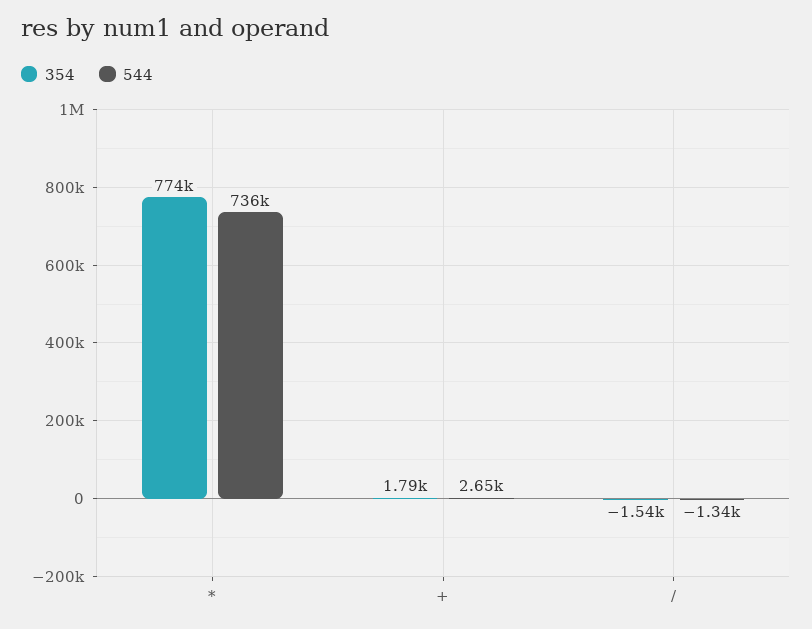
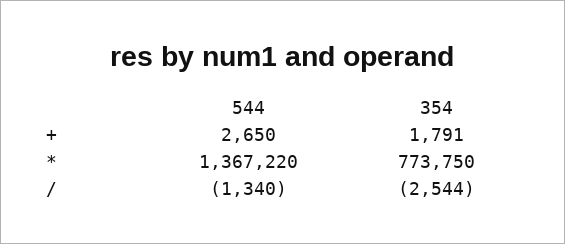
  {
    "354": {
      "*": 773750,
      "+": 1791,
-     "/": -1540
+     "/": -2544
    },
    "544": {
-     "*": 736000,
+     "*": 1367220,
      "+": 2650,
      "/": -1340
    }
  }

